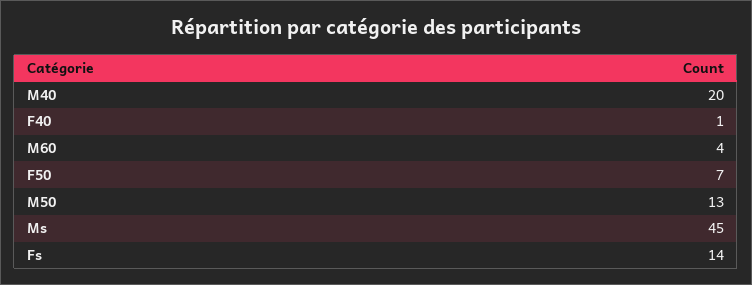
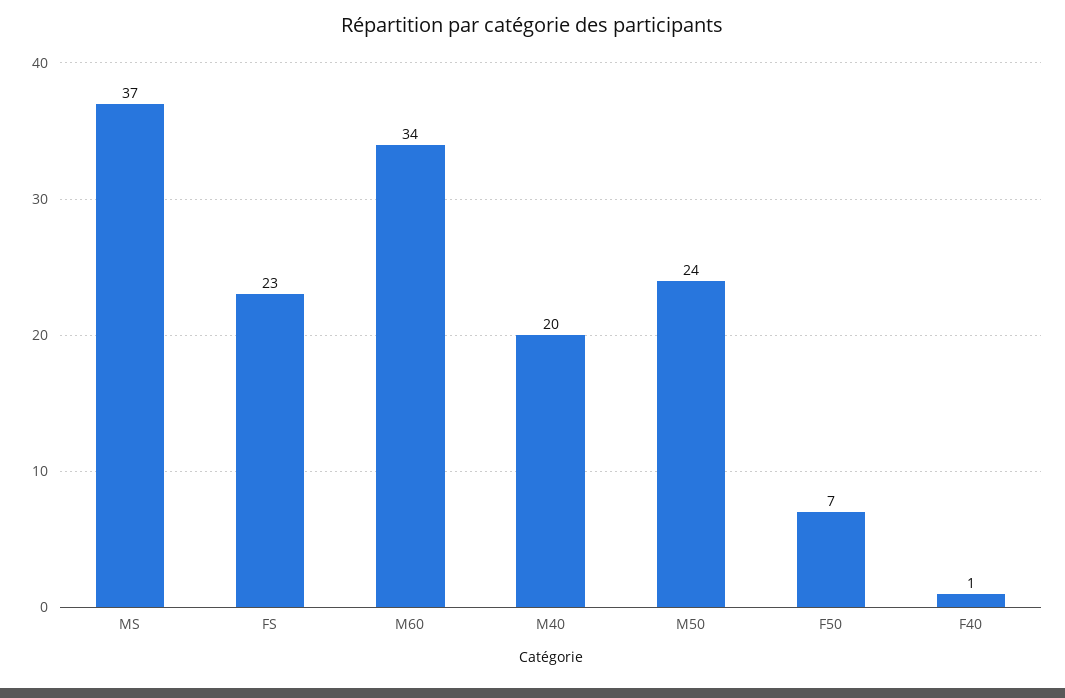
  {
    "M40": 20,
    "F40": 1,
-   "M60": 4,
+   "M60": 34,
    "F50": 7,
-   "M50": 13,
+   "M50": 24,
-   "Ms": 45,
+   "Ms": 37,
-   "Fs": 14
+   "Fs": 23
  }

